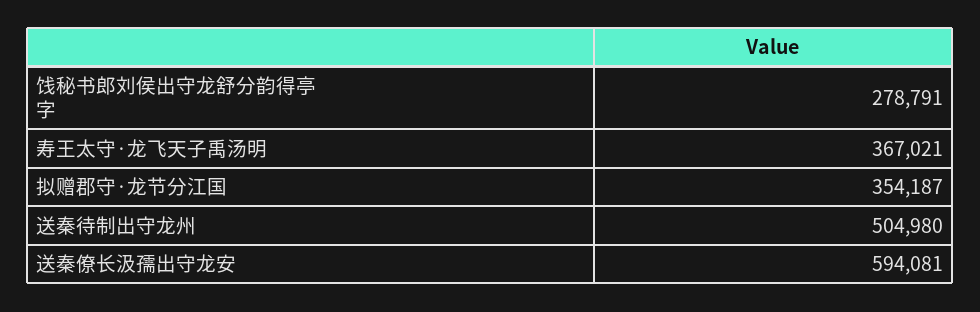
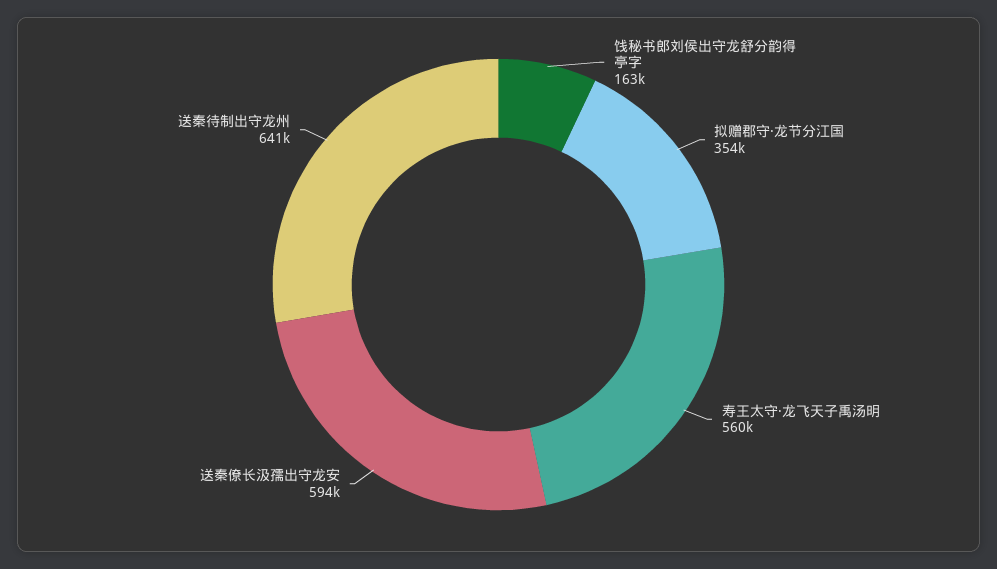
  {
-   "饯秘书郎刘侯出守龙舒分韵得亭字": 278791,
+   "饯秘书郎刘侯出守龙舒分韵得亭字": 163000,
-   "寿王太守·龙飞天子禹汤明": 367021,
+   "寿王太守·龙飞天子禹汤明": 560000,
    "拟赠郡守·龙节分江国": 354187,
-   "送秦待制出守龙州": 504980,
+   "送秦待制出守龙州": 641000,
    "送秦僚长汲孺出守龙安": 594081
  }

